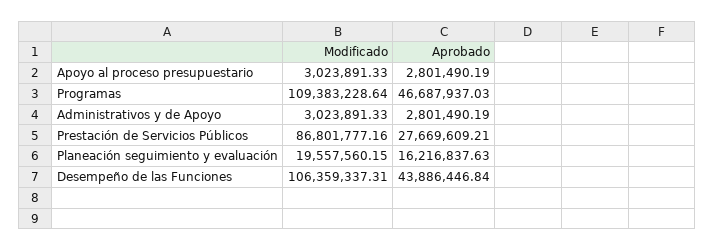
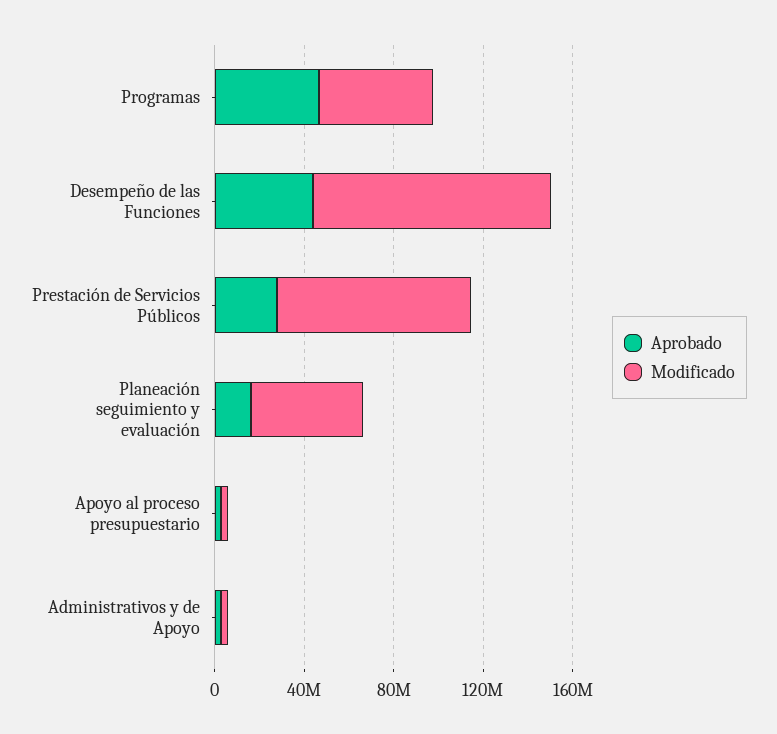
  {
    "Modificado": {
      "Apoyo al proceso presupuestario": 3023891.33,
-     "Programas": 109383228.64,
+     "Programas": 50000000,
      "Administrativos y de Apoyo": 3023891.33,
      "Prestación de Servicios Públicos": 86801777.16,
-     "Planeación seguimiento y evaluación": 19557560.15,
+     "Planeación seguimiento y evaluación": 50000000,
      "Desempeño de las Funciones": 106359337.31
    },
    "Aprobado": {
      "Apoyo al proceso presupuestario": 2801490.19,
      "Programas": 46687937.03,
      "Administrativos y de Apoyo": 2801490.19,
      "Prestación de Servicios Públicos": 27669609.21,
      "Planeación seguimiento y evaluación": 16216837.63,
      "Desempeño de las Funciones": 43886446.84
    }
  }

